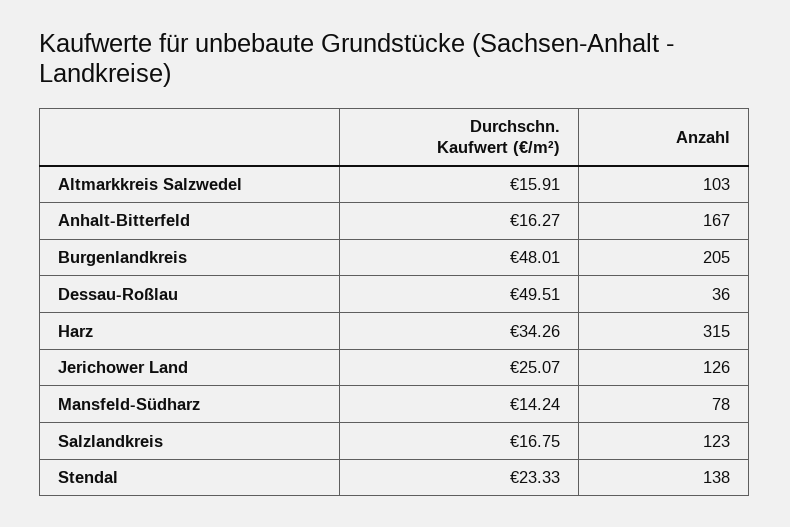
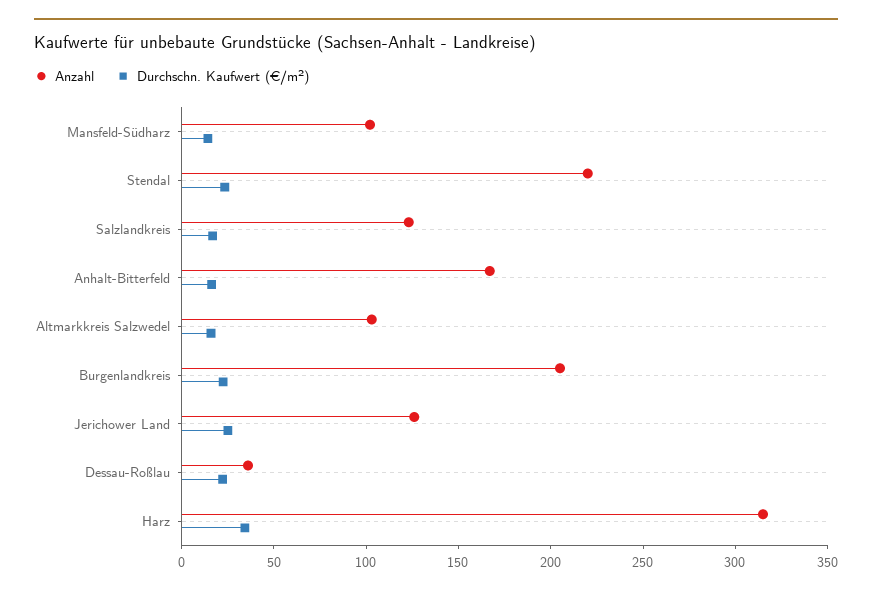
  {
    "Durchschn. Kaufwert (€/m²)": {
      "Altmarkkreis Salzwedel": 15.91,
      "Anhalt-Bitterfeld": 16.27,
-     "Burgenlandkreis": 48.01,
+     "Burgenlandkreis": 20,
-     "Dessau-Roßlau": 49.51,
+     "Dessau-Roßlau": 20,
      "Harz": 34.26,
      "Jerichower Land": 25.07,
      "Mansfeld-Südharz": 14.24,
      "Salzlandkreis": 16.75,
      "Stendal": 23.33
    },
    "Anzahl": {
      "Altmarkkreis Salzwedel": 103,
      "Anhalt-Bitterfeld": 167,
      "Burgenlandkreis": 205,
      "Dessau-Roßlau": 36,
      "Harz": 315,
      "Jerichower Land": 126,
-     "Mansfeld-Südharz": 78,
+     "Mansfeld-Südharz": 100,
      "Salzlandkreis": 123,
-     "Stendal": 138
+     "Stendal": 220
    }
  }

